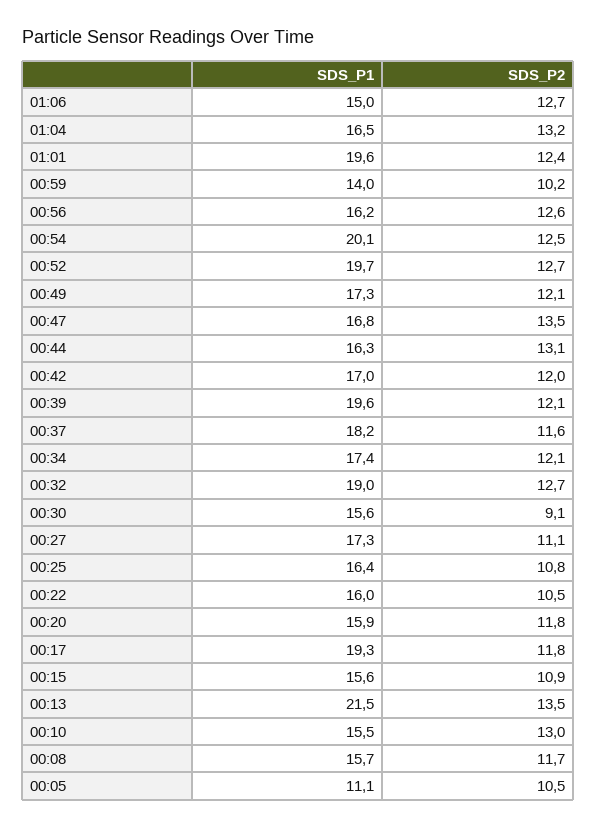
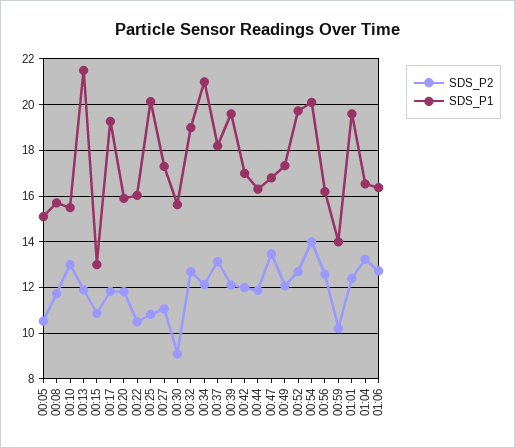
  {
    "SDS_P1": {
-     "01:06": 15,
+     "01:06": 16.5,
      "01:04": 16.5,
      "01:01": 19.6,
      "00:59": 14,
      "00:56": 16.2,
      "00:54": 20.1,
      "00:52": 19.7,
      "00:49": 17.3,
      "00:47": 16.8,
      "00:44": 16.3,
      "00:42": 17,
      "00:39": 19.6,
      "00:37": 18.2,
-     "00:34": 17.4,
+     "00:34": 21,
      "00:32": 19,
      "00:30": 15.6,
      "00:27": 17.3,
-     "00:25": 16.4,
+     "00:25": 20,
      "00:22": 16,
      "00:20": 15.9,
      "00:17": 19.3,
-     "00:15": 15.6,
+     "00:15": 13,
      "00:13": 21.5,
      "00:10": 15.5,
      "00:08": 15.7,
-     "00:05": 11.1
+     "00:05": 15
    },
    "SDS_P2": {
      "01:06": 12.7,
      "01:04": 13.2,
      "01:01": 12.4,
      "00:59": 10.2,
      "00:56": 12.6,
-     "00:54": 12.5,
+     "00:54": 14,
      "00:52": 12.7,
      "00:49": 12.1,
      "00:47": 13.5,
-     "00:44": 13.1,
+     "00:44": 12,
      "00:42": 12,
      "00:39": 12.1,
-     "00:37": 11.6,
+     "00:37": 13,
      "00:34": 12.1,
      "00:32": 12.7,
      "00:30": 9.1,
      "00:27": 11.1,
      "00:25": 10.8,
      "00:22": 10.5,
      "00:20": 11.8,
      "00:17": 11.8,
      "00:15": 10.9,
-     "00:13": 13.5,
+     "00:13": 12,
      "00:10": 13,
      "00:08": 11.7,
      "00:05": 10.5
    }
  }

